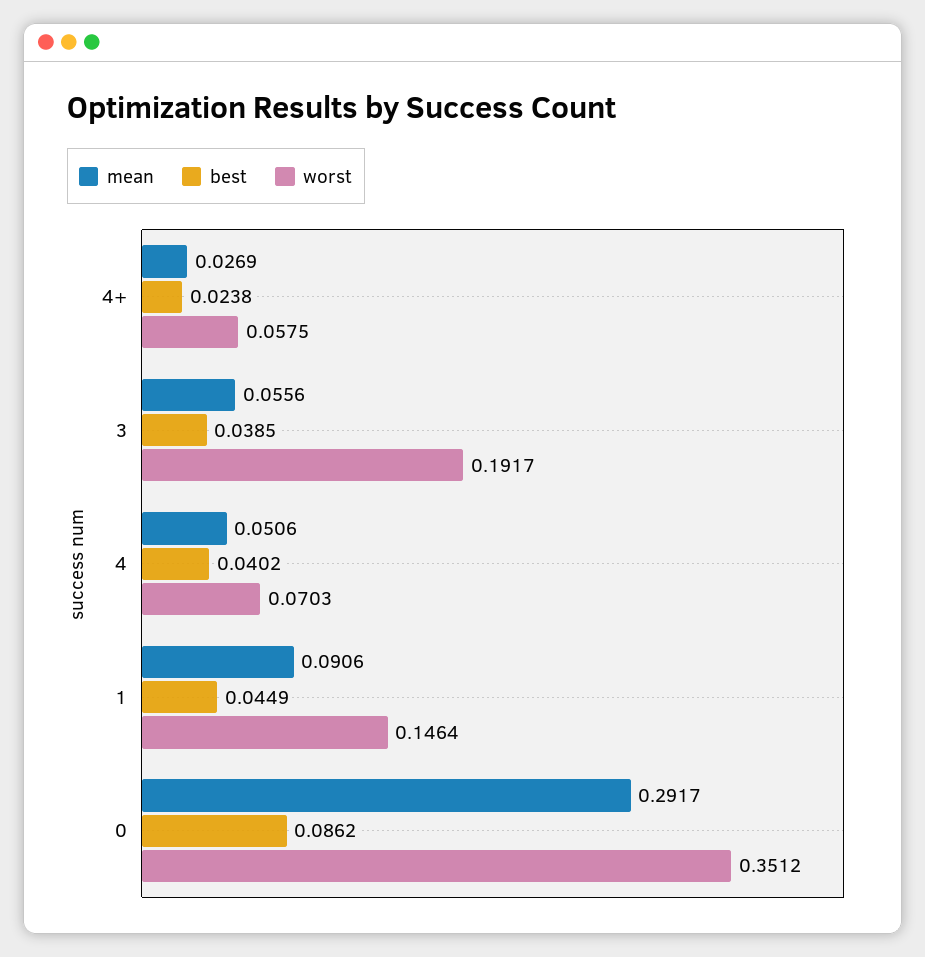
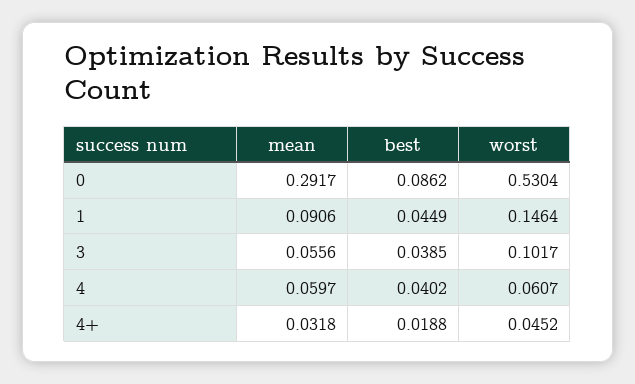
  {
    "mean": {
-     "4+": 0.0269,
+     "4+": 0.0318,
      "3": 0.0556,
-     "4": 0.0506,
+     "4": 0.0597,
      "1": 0.0906,
      "0": 0.2917
    },
    "best": {
-     "4+": 0.0238,
+     "4+": 0.0188,
      "3": 0.0385,
      "4": 0.0402,
      "1": 0.0449,
      "0": 0.0862
    },
    "worst": {
-     "4+": 0.0575,
+     "4+": 0.0452,
-     "3": 0.1917,
+     "3": 0.1017,
-     "4": 0.0703,
+     "4": 0.0607,
      "1": 0.1464,
-     "0": 0.3512
+     "0": 0.5304
    }
  }

